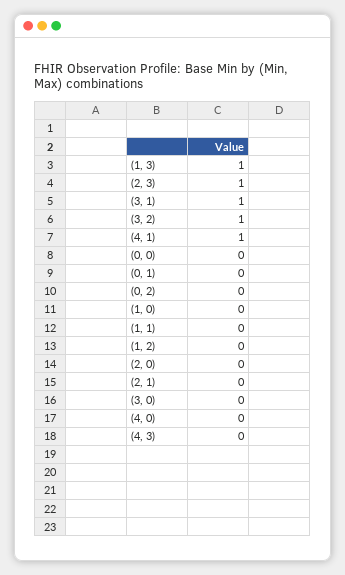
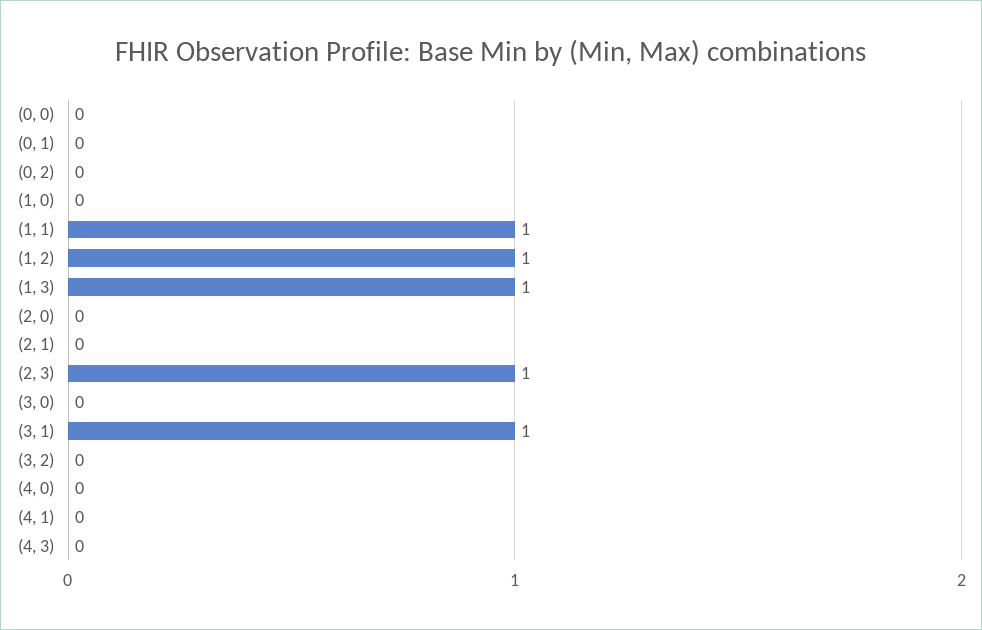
  {
    "(1, 3)": 1,
    "(2, 3)": 1,
    "(3, 1)": 1,
-   "(3, 2)": 1,
+   "(3, 2)": 0,
-   "(4, 1)": 1,
+   "(4, 1)": 0,
    "(0, 0)": 0,
    "(0, 1)": 0,
    "(0, 2)": 0,
    "(1, 0)": 0,
-   "(1, 1)": 0,
+   "(1, 1)": 1,
-   "(1, 2)": 0,
+   "(1, 2)": 1,
    "(2, 0)": 0,
    "(2, 1)": 0,
    "(3, 0)": 0,
    "(4, 0)": 0,
    "(4, 3)": 0
  }

